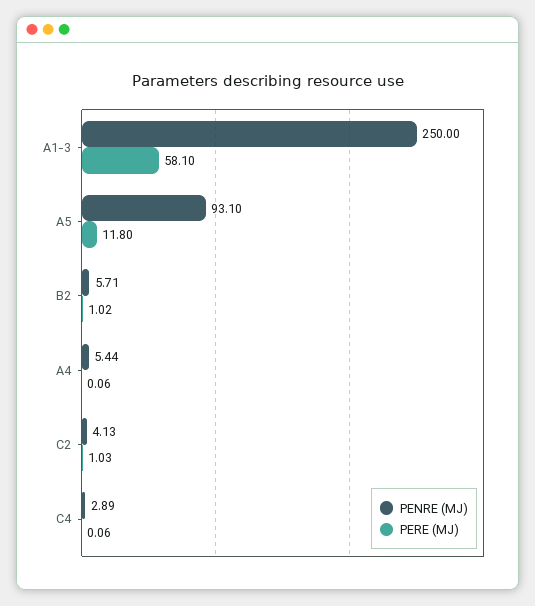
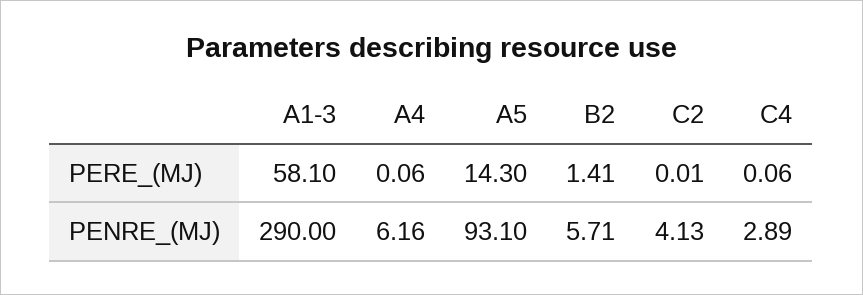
  {
    "PENRE (MJ)": {
-     "A1-3": 250,
+     "A1-3": 290,
      "A5": 93.1,
      "B2": 5.71,
-     "A4": 5.44,
+     "A4": 6.16,
      "C2": 4.13,
      "C4": 2.89
    },
    "PERE (MJ)": {
      "A1-3": 58.1,
-     "A5": 11.8,
+     "A5": 14.3,
-     "B2": 1.02,
+     "B2": 1.41,
      "A4": 0.06,
-     "C2": 1.03,
+     "C2": 0.01,
      "C4": 0.06
    }
  }

